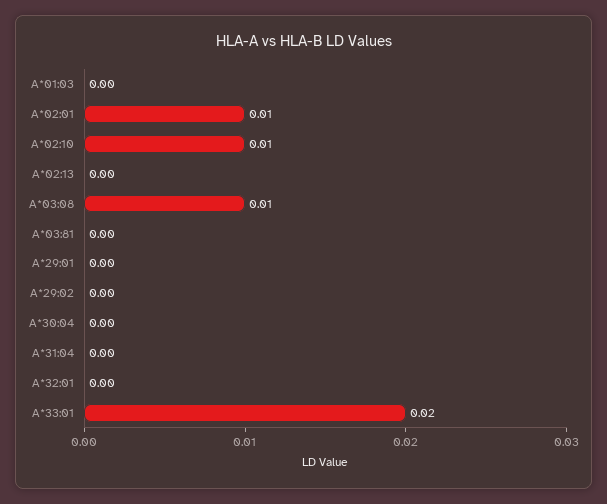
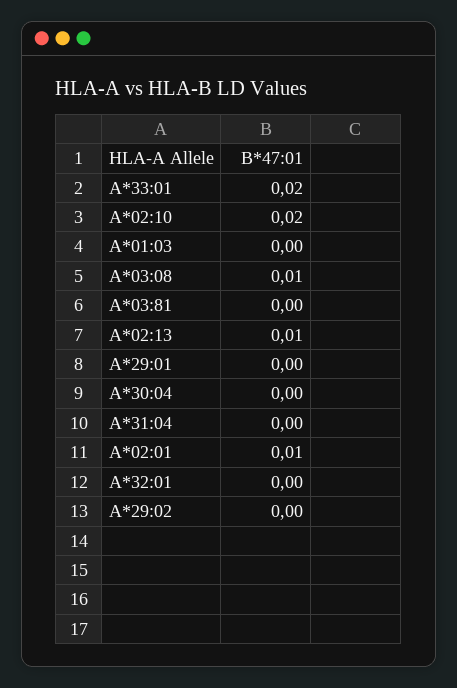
  {
    "A*01:03": 0,
    "A*02:01": 0.01,
-   "A*02:10": 0.01,
+   "A*02:10": 0.02,
-   "A*02:13": 0,
+   "A*02:13": 0.01,
    "A*03:08": 0.01,
    "A*03:81": 0,
    "A*29:01": 0,
    "A*29:02": 0,
    "A*30:04": 0,
    "A*31:04": 0,
    "A*32:01": 0,
    "A*33:01": 0.02
  }

